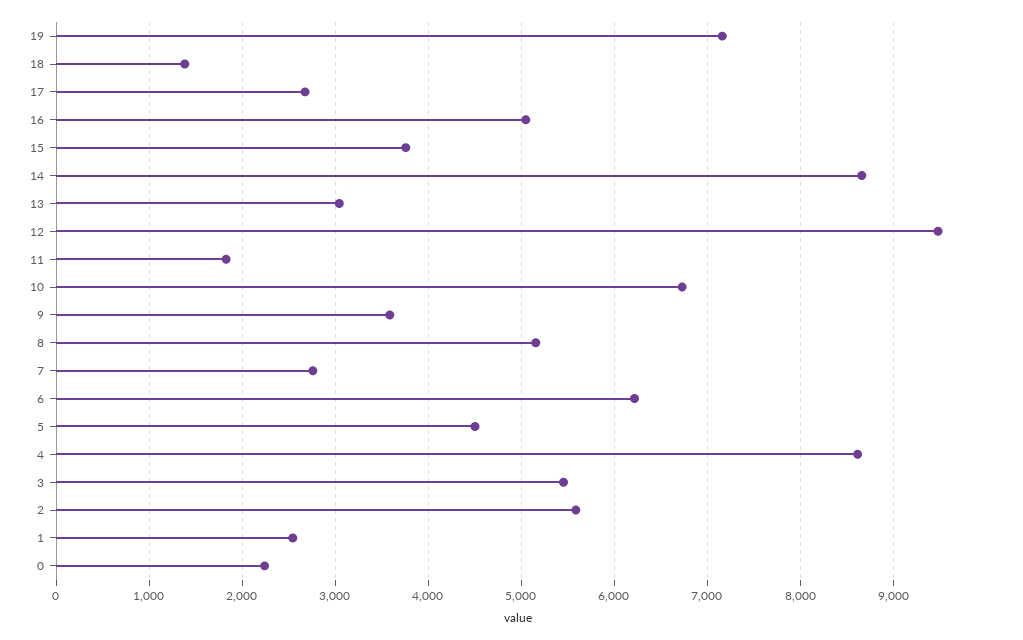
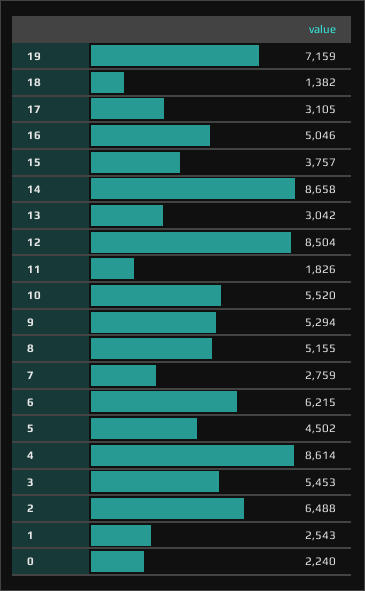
  {
    "19": 7159,
    "18": 1382,
-   "17": 2700,
+   "17": 3105,
    "16": 5046,
    "15": 3757,
    "14": 8658,
    "13": 3042,
-   "12": 9500,
+   "12": 8504,
    "11": 1826,
-   "10": 6700,
+   "10": 5520,
-   "9": 3600,
+   "9": 5294,
    "8": 5155,
    "7": 2759,
    "6": 6215,
    "5": 4502,
    "4": 8614,
    "3": 5453,
-   "2": 5600,
+   "2": 6488,
    "1": 2543,
    "0": 2240
  }

